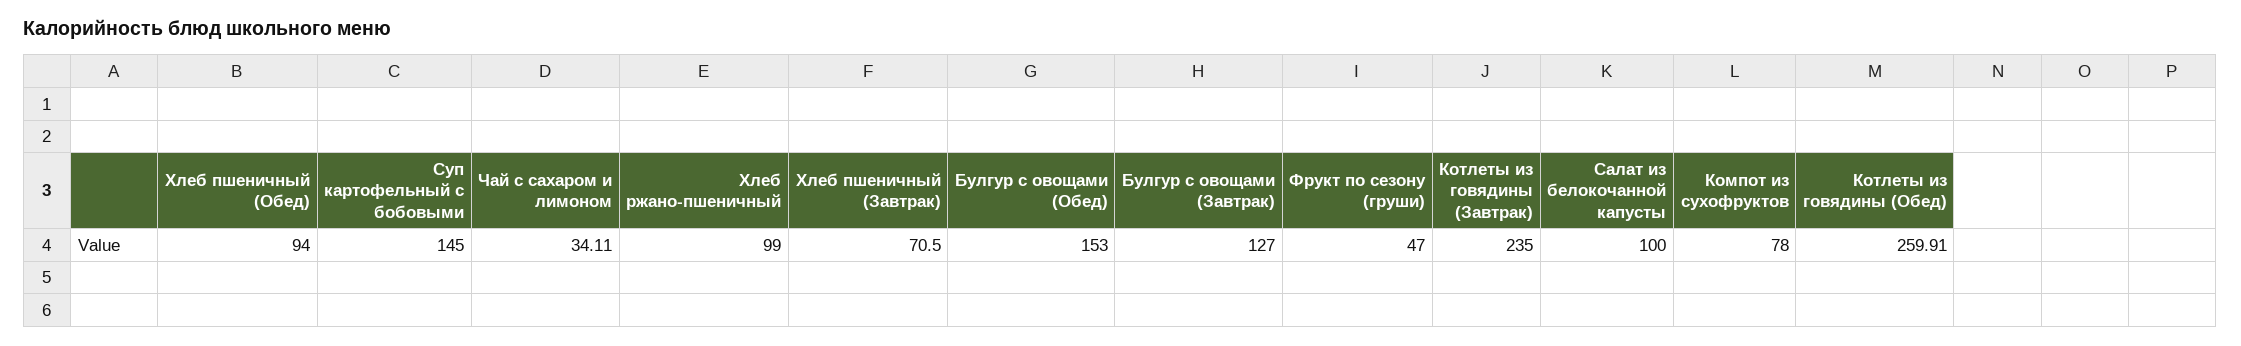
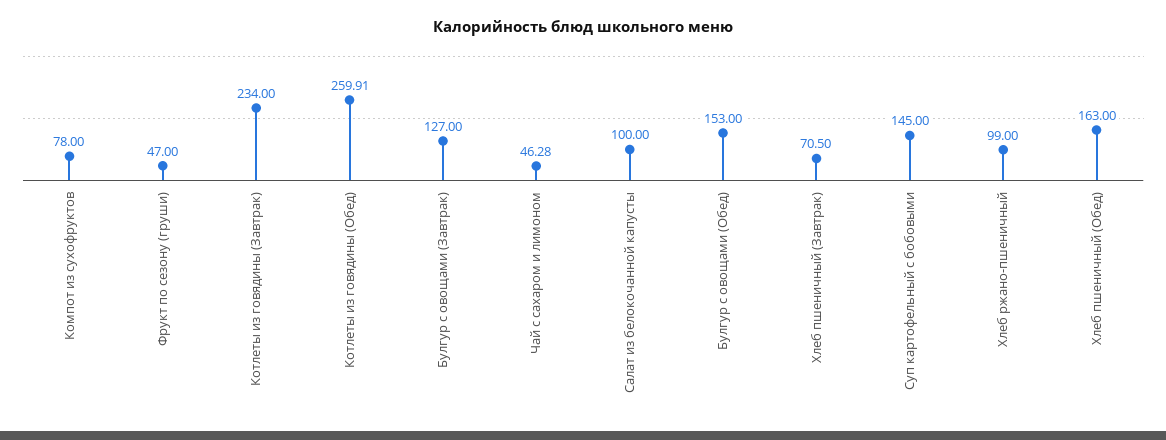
  {
-   "Хлеб пшеничный (Обед)": 94,
+   "Хлеб пшеничный (Обед)": 163,
    "Суп картофельный с бобовыми": 145,
-   "Чай с сахаром и лимоном": 34.11,
+   "Чай с сахаром и лимоном": 46.28,
    "Хлеб ржано-пшеничный": 99,
    "Хлеб пшеничный (Завтрак)": 70.5,
    "Булгур с овощами (Обед)": 153,
    "Булгур с овощами (Завтрак)": 127,
    "Фрукт по сезону (груши)": 47,
-   "Котлеты из говядины (Завтрак)": 235,
+   "Котлеты из говядины (Завтрак)": 234,
    "Салат из белокочанной капусты": 100,
    "Компот из сухофруктов": 78,
    "Котлеты из говядины (Обед)": 259.91
  }

